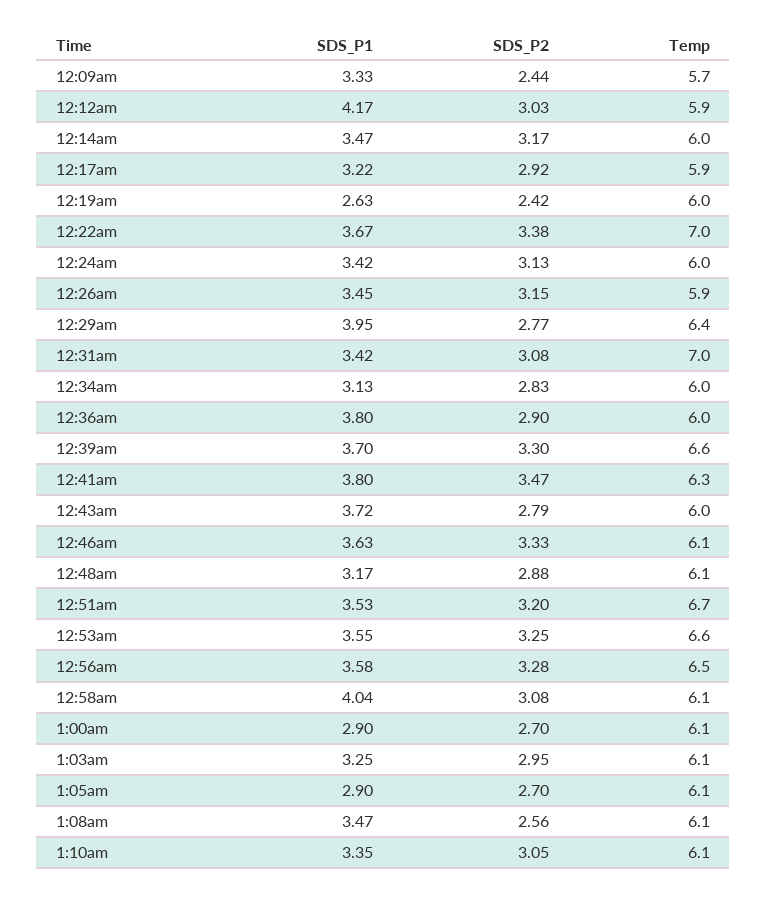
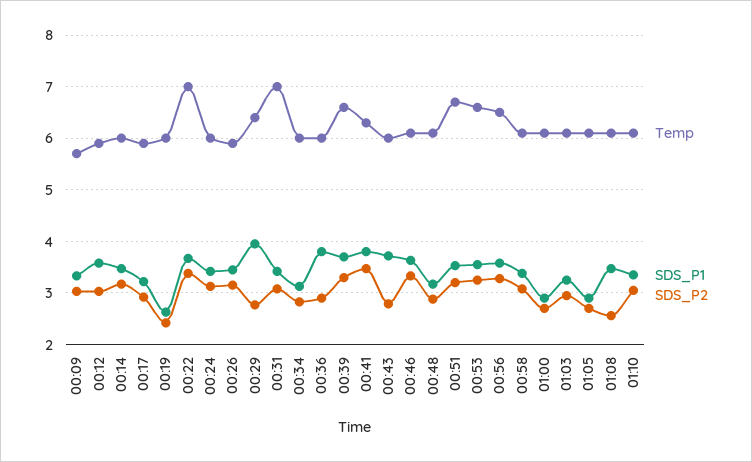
  {
    "SDS_P1": {
      "12:09am": 3.33,
-     "12:12am": 4.17,
+     "12:12am": 3.6,
      "12:14am": 3.47,
      "12:17am": 3.22,
      "12:19am": 2.63,
      "12:22am": 3.67,
      "12:24am": 3.42,
      "12:26am": 3.45,
      "12:29am": 3.95,
      "12:31am": 3.42,
      "12:34am": 3.13,
      "12:36am": 3.8,
      "12:39am": 3.7,
      "12:41am": 3.8,
      "12:43am": 3.72,
      "12:46am": 3.63,
      "12:48am": 3.17,
      "12:51am": 3.53,
      "12:53am": 3.55,
      "12:56am": 3.58,
-     "12:58am": 4.04,
+     "12:58am": 3.4,
      "1:00am": 2.9,
      "1:03am": 3.25,
      "1:05am": 2.9,
      "1:08am": 3.47,
      "1:10am": 3.35
    },
    "SDS_P2": {
-     "12:09am": 2.44,
+     "12:09am": 3,
      "12:12am": 3.03,
      "12:14am": 3.17,
      "12:17am": 2.92,
      "12:19am": 2.42,
      "12:22am": 3.38,
      "12:24am": 3.13,
      "12:26am": 3.15,
      "12:29am": 2.77,
      "12:31am": 3.08,
      "12:34am": 2.83,
      "12:36am": 2.9,
      "12:39am": 3.3,
      "12:41am": 3.47,
      "12:43am": 2.79,
      "12:46am": 3.33,
      "12:48am": 2.88,
      "12:51am": 3.2,
      "12:53am": 3.25,
      "12:56am": 3.28,
      "12:58am": 3.08,
      "1:00am": 2.7,
      "1:03am": 2.95,
      "1:05am": 2.7,
      "1:08am": 2.56,
      "1:10am": 3.05
    },
    "Temp": {
      "12:09am": 5.7,
      "12:12am": 5.9,
      "12:14am": 6,
      "12:17am": 5.9,
      "12:19am": 6,
      "12:22am": 7,
      "12:24am": 6,
      "12:26am": 5.9,
      "12:29am": 6.4,
      "12:31am": 7,
      "12:34am": 6,
      "12:36am": 6,
      "12:39am": 6.6,
      "12:41am": 6.3,
      "12:43am": 6,
      "12:46am": 6.1,
      "12:48am": 6.1,
      "12:51am": 6.7,
      "12:53am": 6.6,
      "12:56am": 6.5,
      "12:58am": 6.1,
      "1:00am": 6.1,
      "1:03am": 6.1,
      "1:05am": 6.1,
      "1:08am": 6.1,
      "1:10am": 6.1
    }
  }

